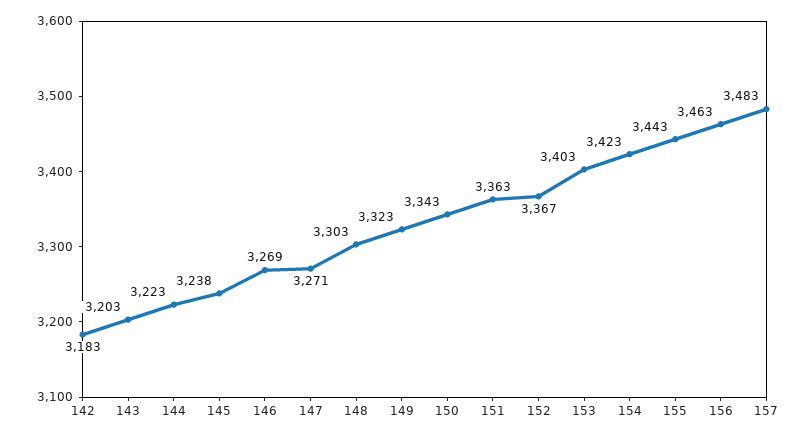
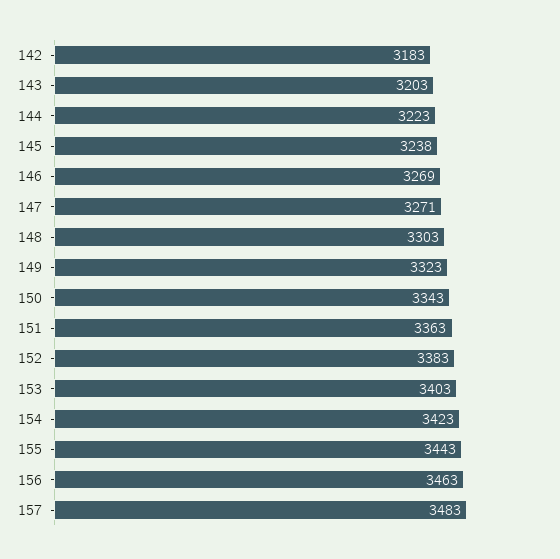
  {
    "142": 3183,
    "143": 3203,
    "144": 3223,
    "145": 3238,
    "146": 3269,
    "147": 3271,
    "148": 3303,
    "149": 3323,
    "150": 3343,
    "151": 3363,
-   "152": 3367,
+   "152": 3383,
    "153": 3403,
    "154": 3423,
    "155": 3443,
    "156": 3463,
    "157": 3483
  }

